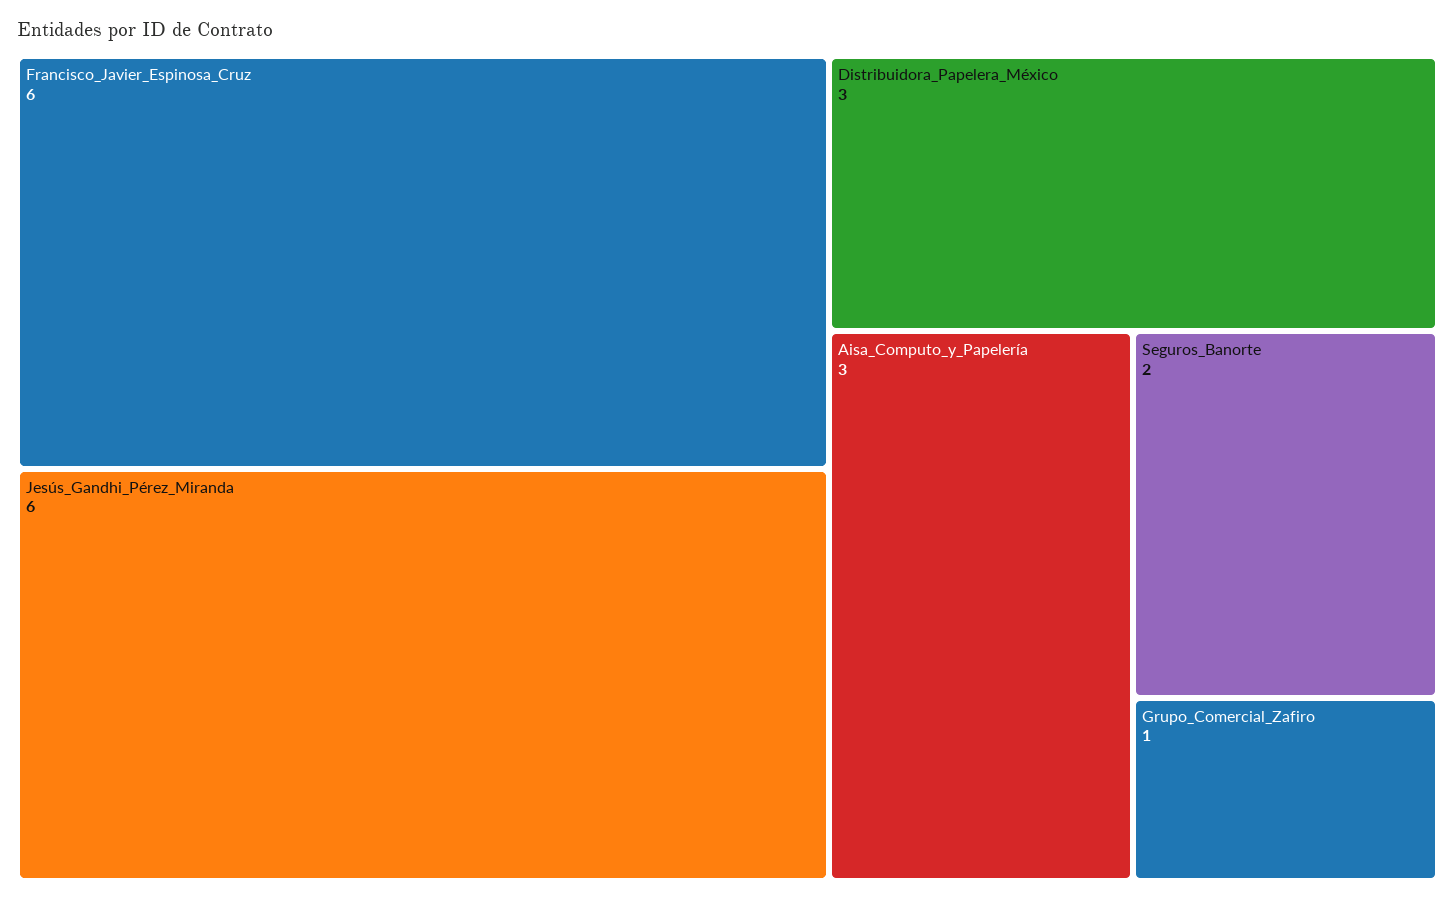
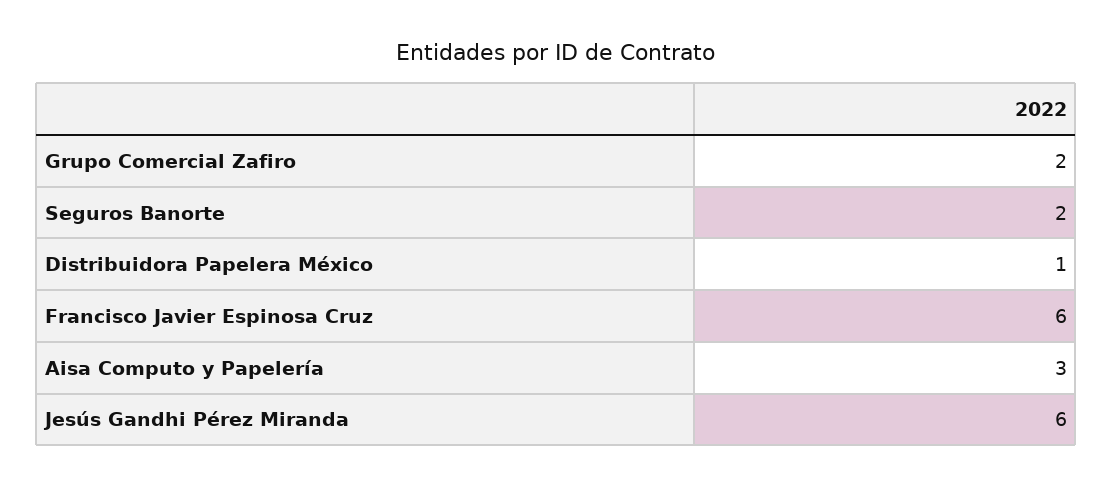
  {
    "Francisco_Javier_Espinosa_Cruz": 6,
    "Jesús_Gandhi_Pérez_Miranda": 6,
-   "Distribuidora_Papelera_México": 3,
+   "Distribuidora_Papelera_México": 1,
    "Aisa_Computo_y_Papelería": 3,
    "Seguros_Banorte": 2,
-   "Grupo_Comercial_Zafiro": 1
+   "Grupo_Comercial_Zafiro": 2
  }

